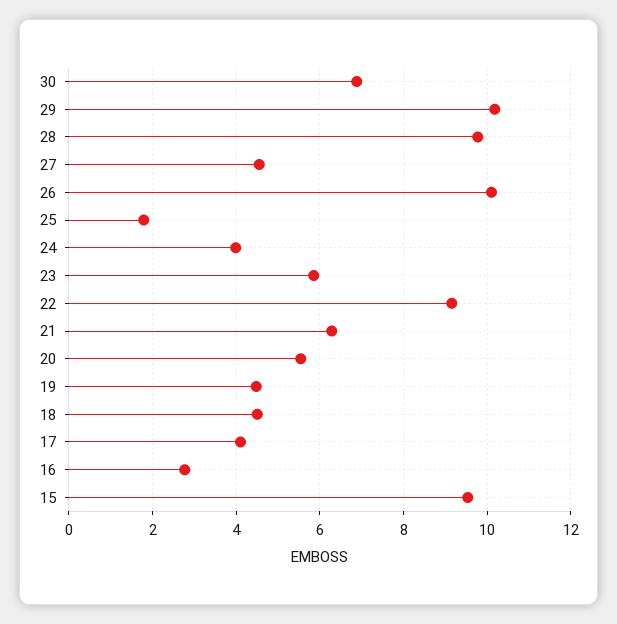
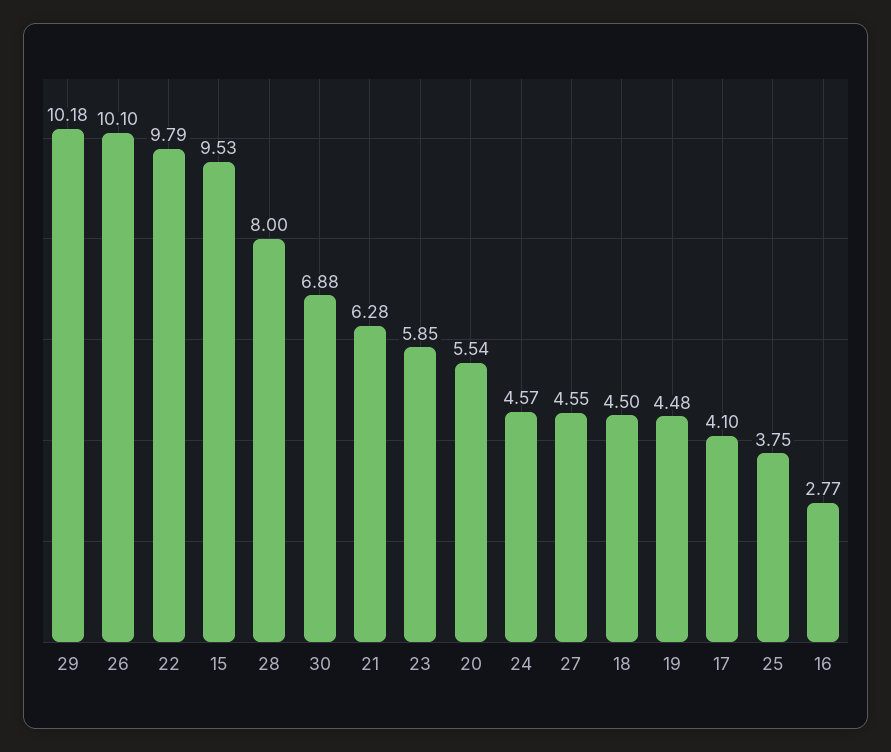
  {
    "30": 6.88,
    "29": 10.18,
-   "28": 9.8,
+   "28": 8,
    "27": 4.55,
    "26": 10.1,
-   "25": 1.8,
+   "25": 3.75,
-   "24": 4,
+   "24": 4.57,
    "23": 5.85,
-   "22": 9.2,
+   "22": 9.79,
    "21": 6.28,
    "20": 5.54,
    "19": 4.48,
    "18": 4.5,
    "17": 4.1,
    "16": 2.77,
    "15": 9.53
  }

